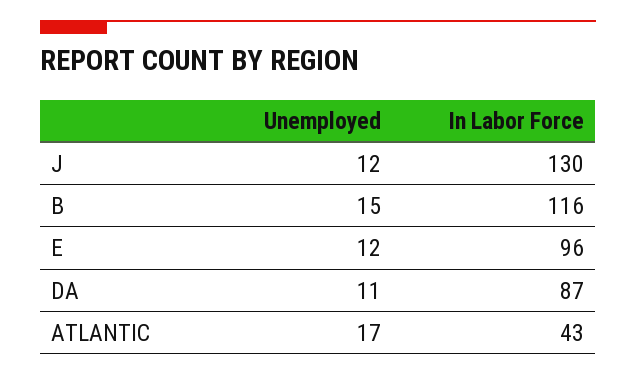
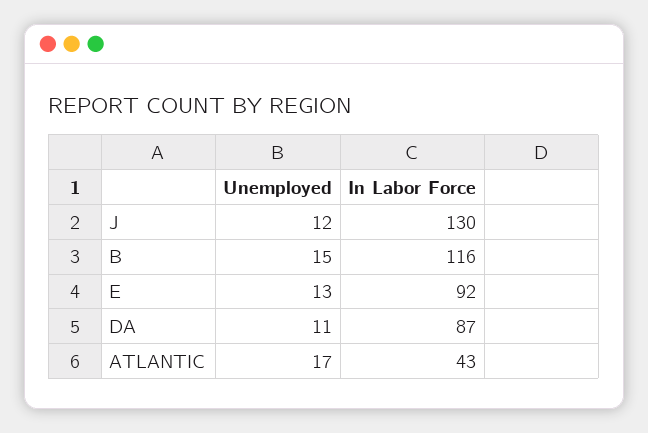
  {
    "Unemployed": {
      "J": 12,
      "B": 15,
-     "E": 12,
+     "E": 13,
      "DA": 11,
      "ATLANTIC": 17
    },
    "In Labor Force": {
      "J": 130,
      "B": 116,
-     "E": 96,
+     "E": 92,
      "DA": 87,
      "ATLANTIC": 43
    }
  }

